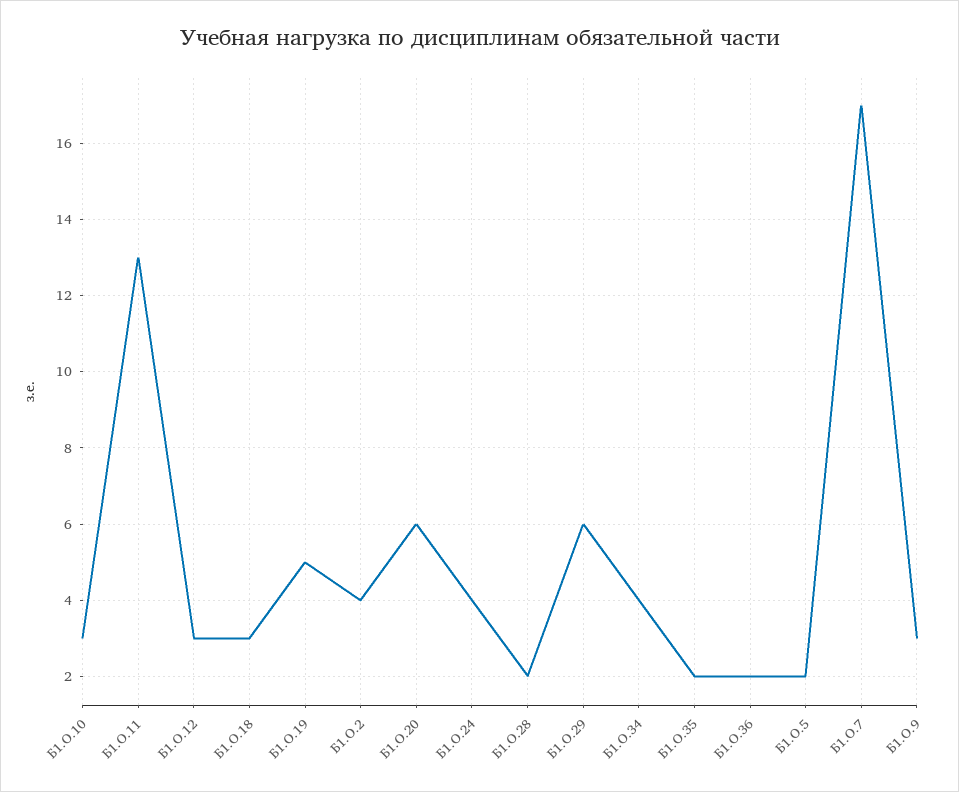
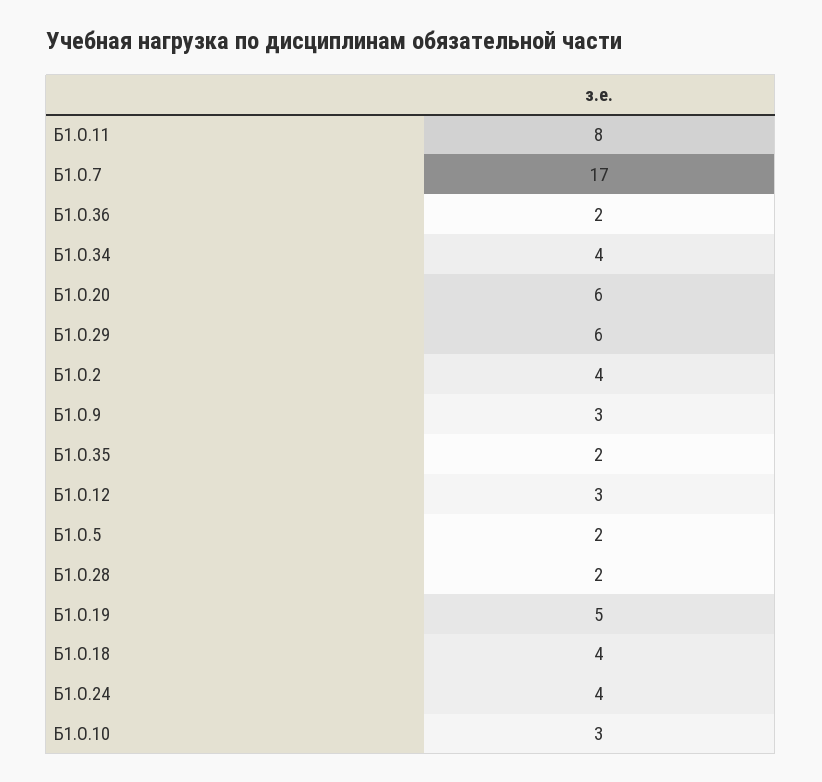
  {
    "Б1.О.10": 3,
-   "Б1.О.11": 13,
+   "Б1.О.11": 8,
    "Б1.О.12": 3,
-   "Б1.О.18": 3,
+   "Б1.О.18": 4,
    "Б1.О.19": 5,
    "Б1.О.2": 4,
    "Б1.О.20": 6,
    "Б1.О.24": 4,
    "Б1.О.28": 2,
    "Б1.О.29": 6,
    "Б1.О.34": 4,
    "Б1.О.35": 2,
    "Б1.О.36": 2,
    "Б1.О.5": 2,
    "Б1.О.7": 17,
    "Б1.О.9": 3
  }

